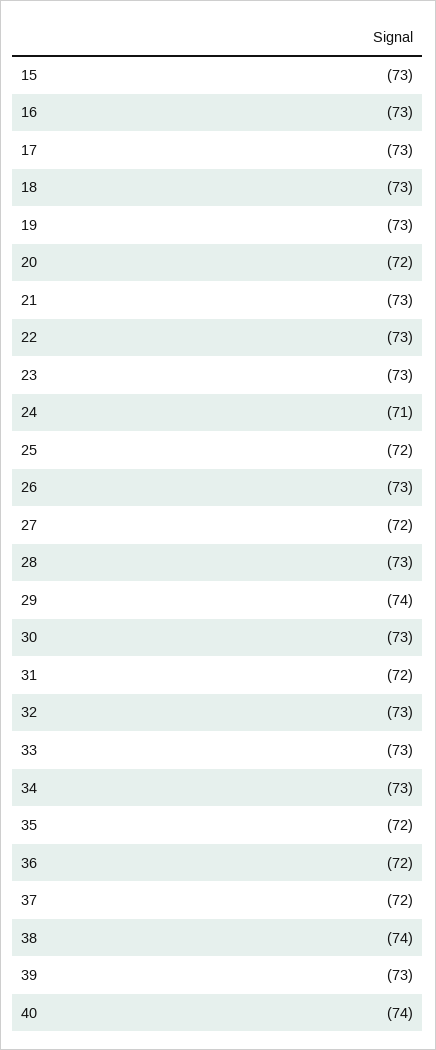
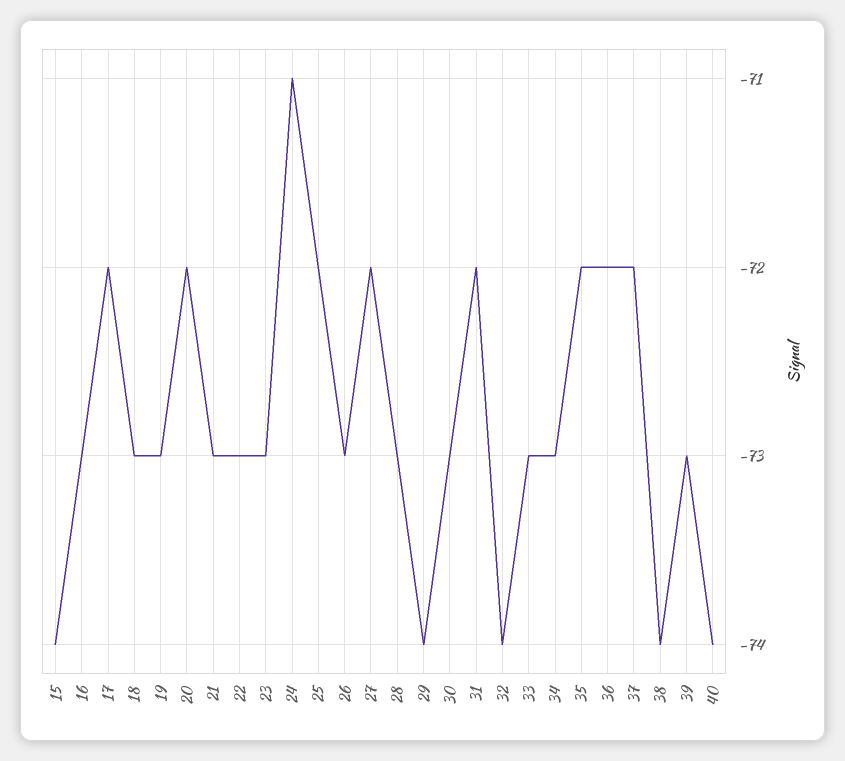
  {
-   "15": -73,
+   "15": -74,
    "16": -73,
-   "17": -73,
+   "17": -72,
    "18": -73,
    "19": -73,
    "20": -72,
    "21": -73,
    "22": -73,
    "23": -73,
    "24": -71,
    "25": -72,
    "26": -73,
    "27": -72,
    "28": -73,
    "29": -74,
    "30": -73,
    "31": -72,
-   "32": -73,
+   "32": -74,
    "33": -73,
    "34": -73,
    "35": -72,
    "36": -72,
    "37": -72,
    "38": -74,
    "39": -73,
    "40": -74
  }

